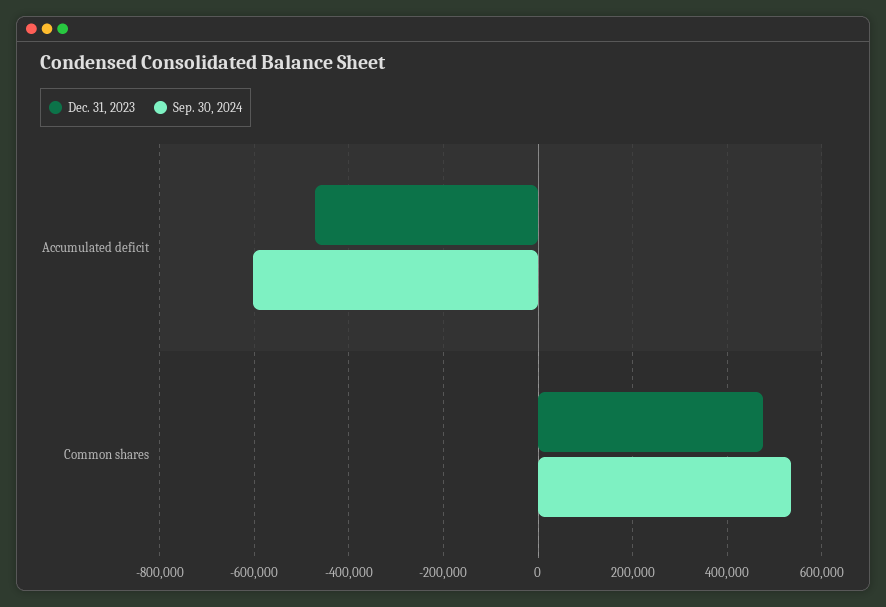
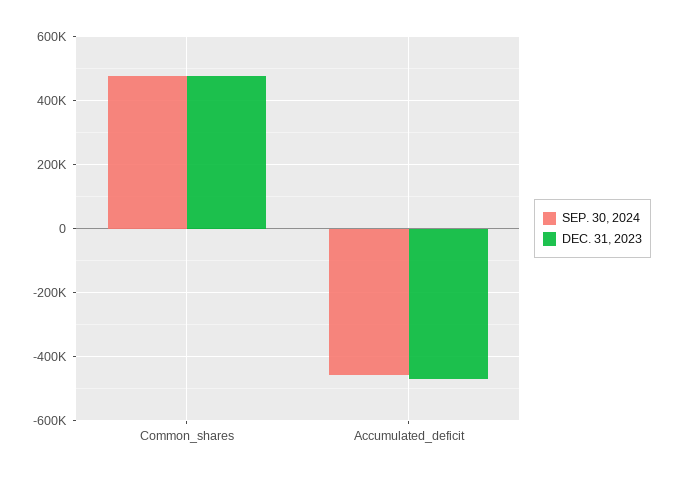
  {
    "Dec. 31, 2023": {
      "Accumulated deficit": -480000,
      "Common shares": 480000
    },
    "Sep. 30, 2024": {
-     "Accumulated deficit": -600000,
+     "Accumulated deficit": -460000,
-     "Common shares": 540000
+     "Common shares": 480000
    }
  }

